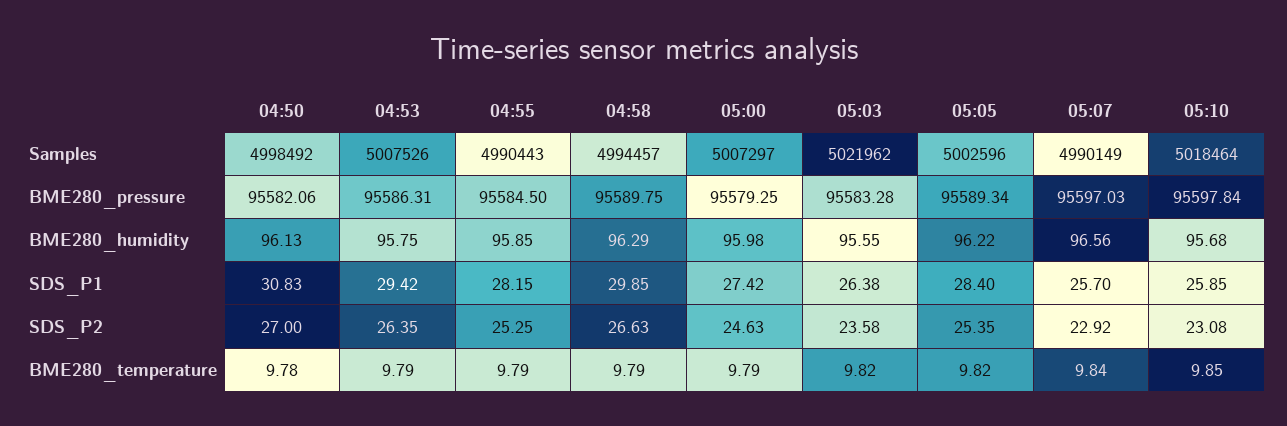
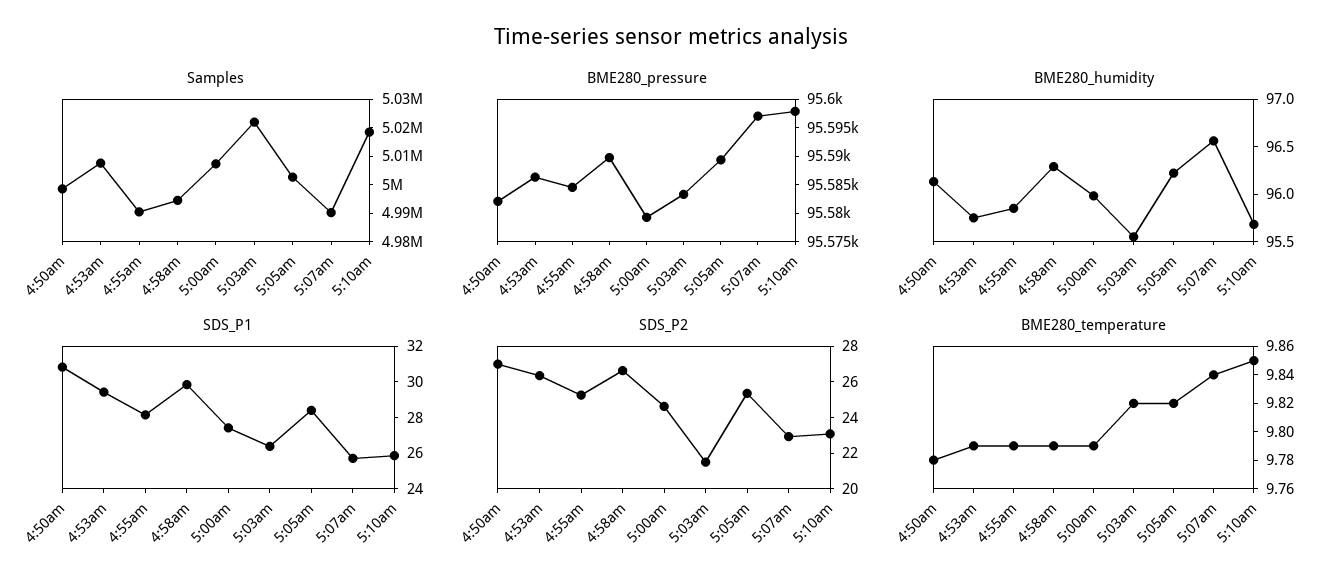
  {
    "Samples": {
      "04:50": 4998492,
      "04:53": 5007526,
      "04:55": 4990443,
      "04:58": 4994457,
      "05:00": 5007297,
      "05:03": 5021962,
      "05:05": 5002596,
      "05:07": 4990149,
      "05:10": 5018464
    },
    "BME280_pressure": {
      "04:50": 95582.06,
      "04:53": 95586.31,
      "04:55": 95584.5,
      "04:58": 95589.75,
      "05:00": 95579.25,
      "05:03": 95583.28,
      "05:05": 95589.34,
      "05:07": 95597.03,
      "05:10": 95597.84
    },
    "BME280_humidity": {
      "04:50": 96.13,
      "04:53": 95.75,
      "04:55": 95.85,
      "04:58": 96.29,
      "05:00": 95.98,
      "05:03": 95.55,
      "05:05": 96.22,
      "05:07": 96.56,
      "05:10": 95.68
    },
    "SDS_P1": {
      "04:50": 30.83,
      "04:53": 29.42,
      "04:55": 28.15,
      "04:58": 29.85,
      "05:00": 27.42,
      "05:03": 26.38,
      "05:05": 28.4,
      "05:07": 25.7,
      "05:10": 25.85
    },
    "SDS_P2": {
      "04:50": 27,
      "04:53": 26.35,
      "04:55": 25.25,
      "04:58": 26.63,
      "05:00": 24.63,
-     "05:03": 23.58,
+     "05:03": 21.5,
      "05:05": 25.35,
      "05:07": 22.92,
      "05:10": 23.08
    },
    "BME280_temperature": {
      "04:50": 9.78,
      "04:53": 9.79,
      "04:55": 9.79,
      "04:58": 9.79,
      "05:00": 9.79,
      "05:03": 9.82,
      "05:05": 9.82,
      "05:07": 9.84,
      "05:10": 9.85
    }
  }

